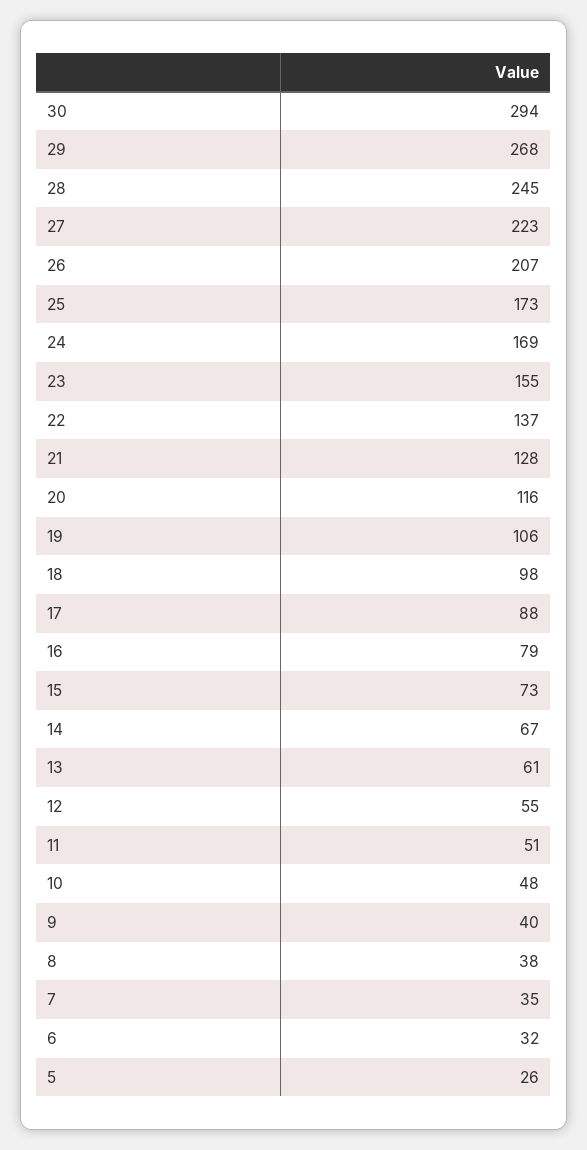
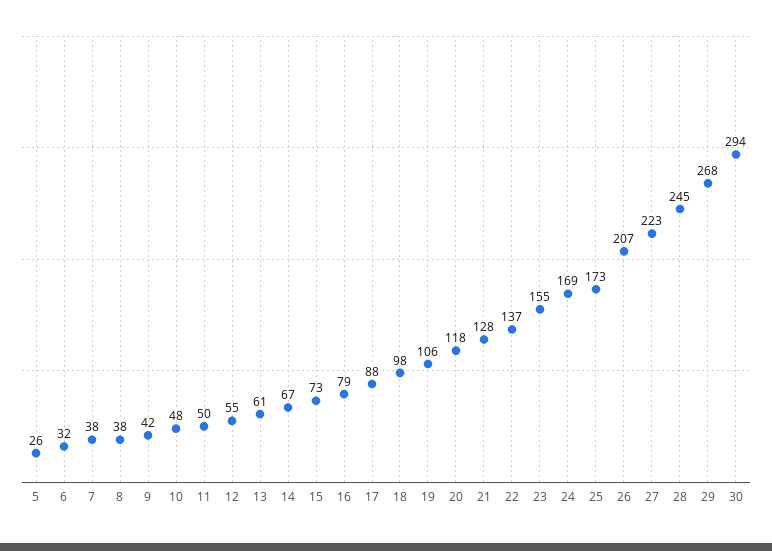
  {
    "30": 294,
    "29": 268,
    "28": 245,
    "27": 223,
    "26": 207,
    "25": 173,
    "24": 169,
    "23": 155,
    "22": 137,
    "21": 128,
-   "20": 116,
+   "20": 118,
    "19": 106,
    "18": 98,
    "17": 88,
    "16": 79,
    "15": 73,
    "14": 67,
    "13": 61,
    "12": 55,
-   "11": 51,
+   "11": 50,
    "10": 48,
-   "9": 40,
+   "9": 42,
    "8": 38,
-   "7": 35,
+   "7": 38,
    "6": 32,
    "5": 26
  }

